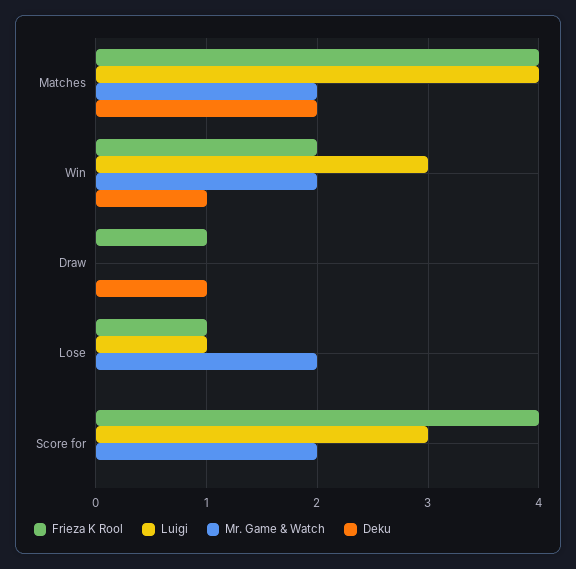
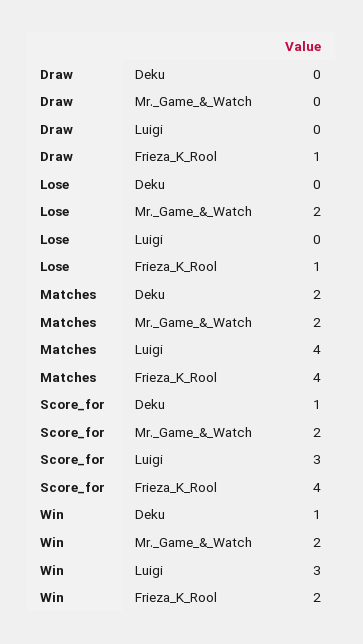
  {
    "Frieza K Rool": {
      "Matches": 4,
      "Win": 2,
      "Draw": 1,
      "Lose": 1,
      "Score for": 4
    },
    "Luigi": {
      "Matches": 4,
      "Win": 3,
      "Draw": 0,
-     "Lose": 1,
+     "Lose": 0,
      "Score for": 3
    },
    "Mr. Game & Watch": {
      "Matches": 2,
      "Win": 2,
      "Draw": 0,
      "Lose": 2,
      "Score for": 2
    },
    "Deku": {
      "Matches": 2,
      "Win": 1,
-     "Draw": 1,
+     "Draw": 0,
      "Lose": 0,
-     "Score for": 0
+     "Score for": 1
    }
  }

